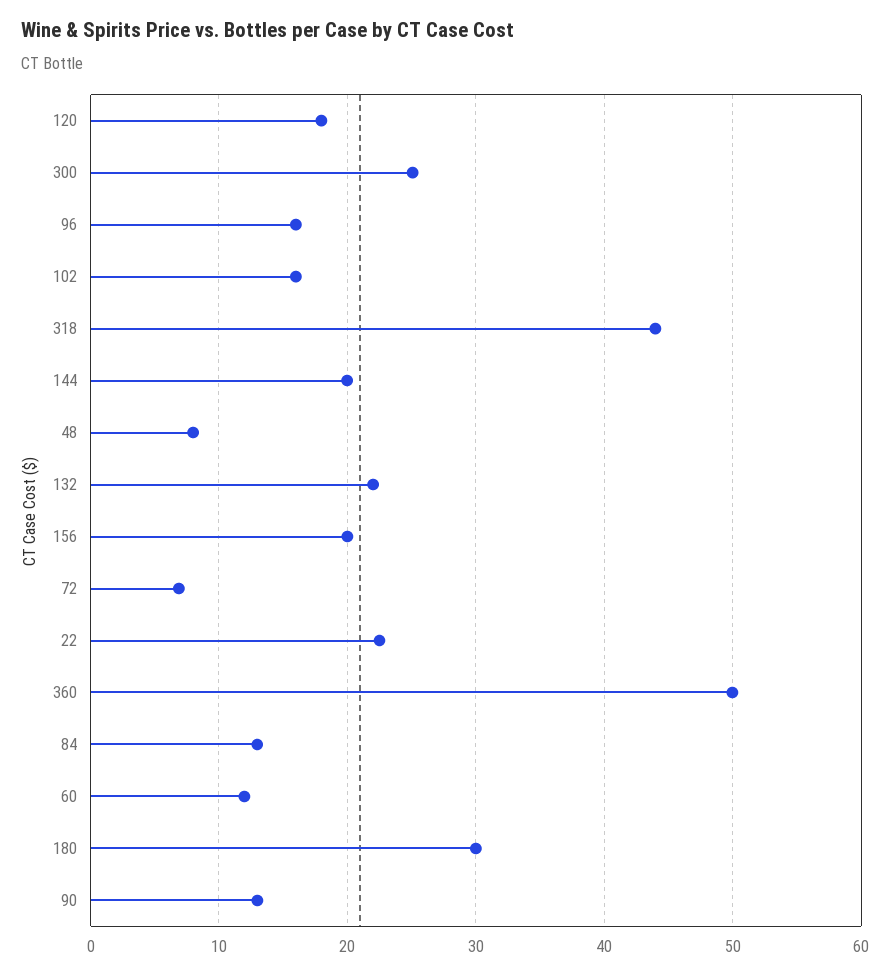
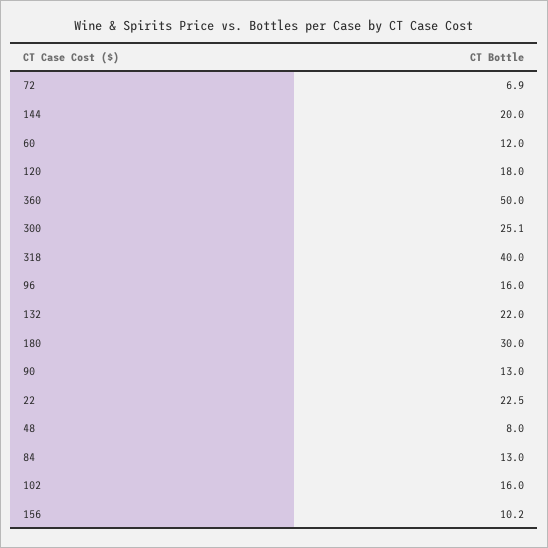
  {
    "120": 18,
    "300": 25.1,
    "96": 16,
    "102": 16,
-   "318": 44,
+   "318": 40,
    "144": 20,
    "48": 8,
    "132": 22,
-   "156": 20,
+   "156": 10.2,
    "72": 6.9,
    "22": 22.5,
    "360": 50,
    "84": 13,
    "60": 12,
    "180": 30,
    "90": 13
  }

